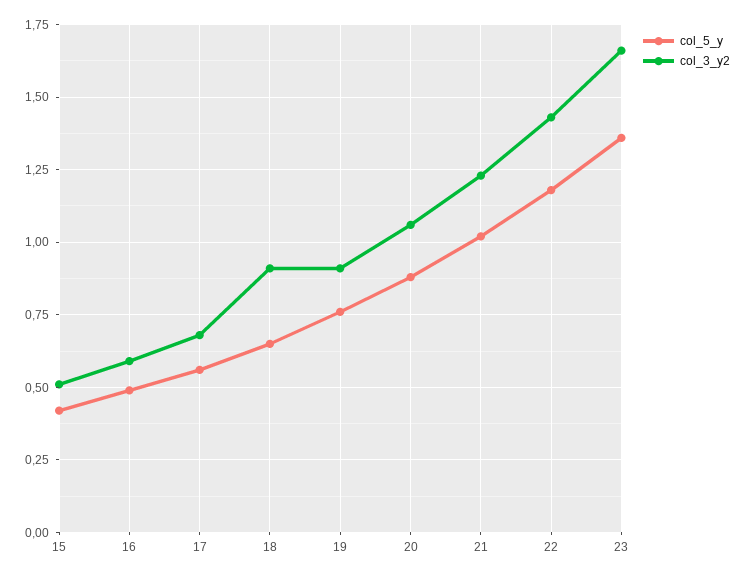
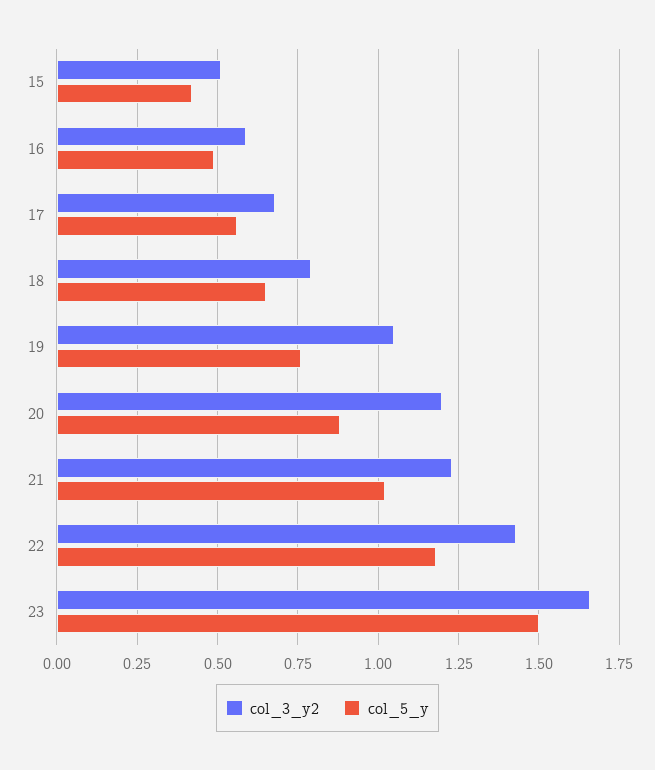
  {
    "col_5_y": {
      "15": 0.4,
      "16": 0.5,
      "17": 0.55,
      "18": 0.65,
      "19": 0.75,
      "20": 0.9,
      "21": 1,
      "22": 1.2,
-     "23": 1.35
+     "23": 1.5
    },
    "col_3_y2": {
      "15": 0.5,
      "16": 0.6,
      "17": 0.7,
-     "18": 0.9,
+     "18": 0.8,
-     "19": 0.9,
+     "19": 1.05,
-     "20": 1.05,
+     "20": 1.2,
      "21": 1.25,
      "22": 1.45,
      "23": 1.65
    }
  }

